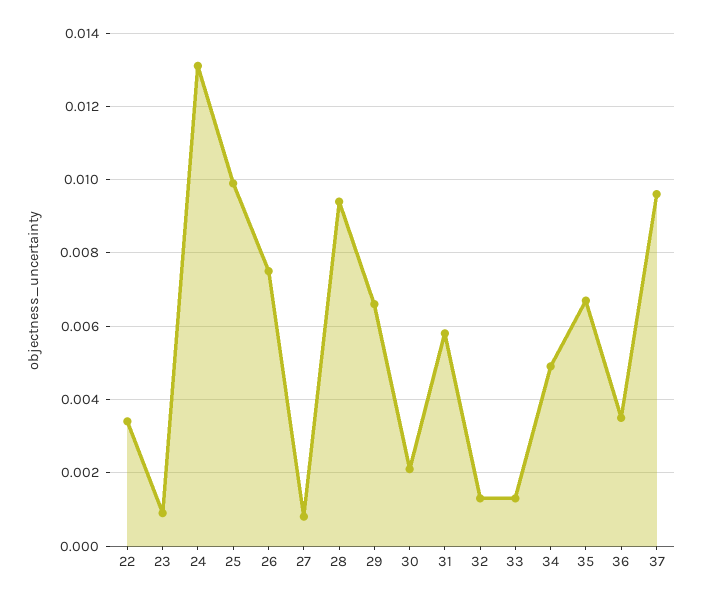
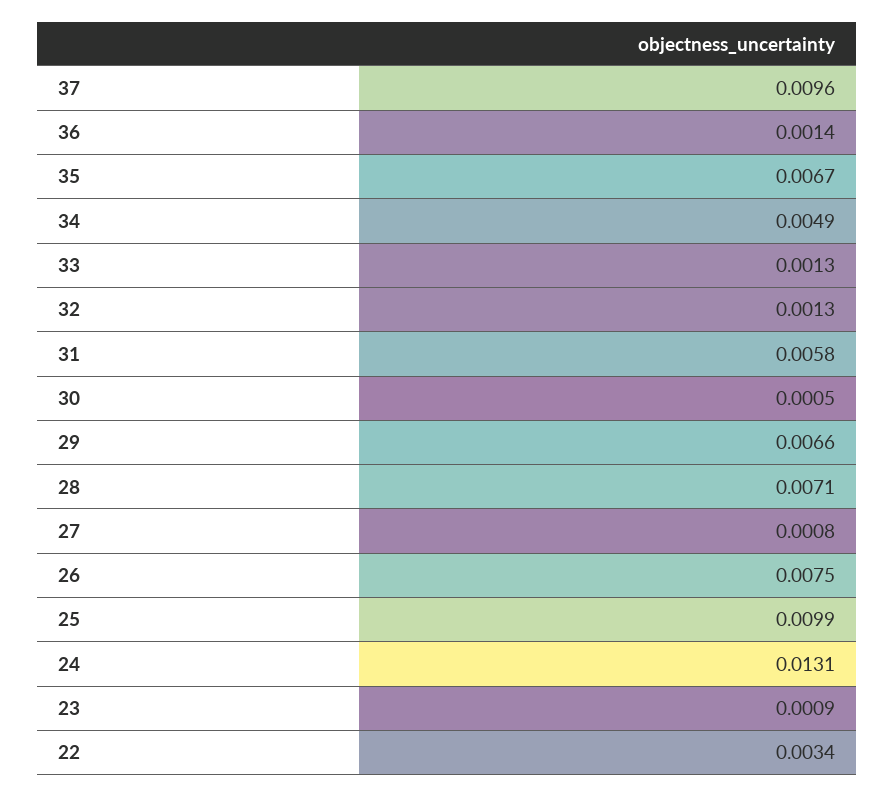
  {
    "22": 0.0034,
    "23": 0.0009,
    "24": 0.0131,
    "25": 0.0099,
    "26": 0.0075,
    "27": 0.0008,
-   "28": 0.0095,
+   "28": 0.0071,
    "29": 0.0066,
-   "30": 0.002,
+   "30": 0.0005,
    "31": 0.0058,
    "32": 0.0013,
    "33": 0.0013,
    "34": 0.0049,
    "35": 0.0067,
-   "36": 0.0035,
+   "36": 0.0014,
    "37": 0.0096
  }

